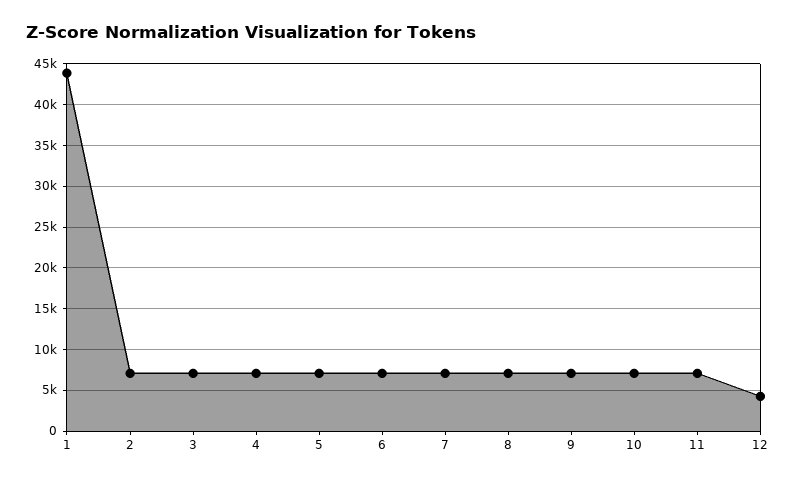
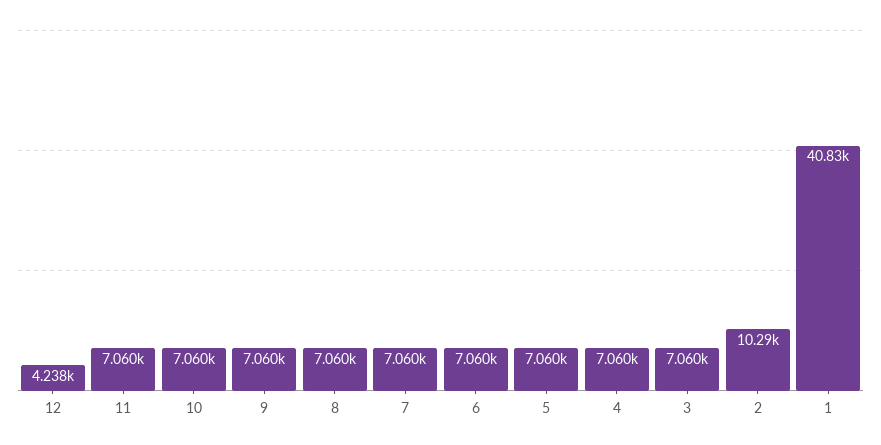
  {
-   "1": 44000,
+   "1": 40830,
-   "2": 7000,
+   "2": 10290,
    "3": 7060,
    "4": 7060,
    "5": 7060,
    "6": 7060,
    "7": 7060,
    "8": 7060,
    "9": 7060,
    "10": 7060,
    "11": 7060,
    "12": 4238
  }

